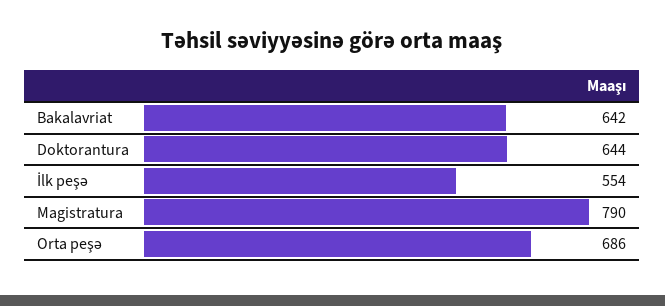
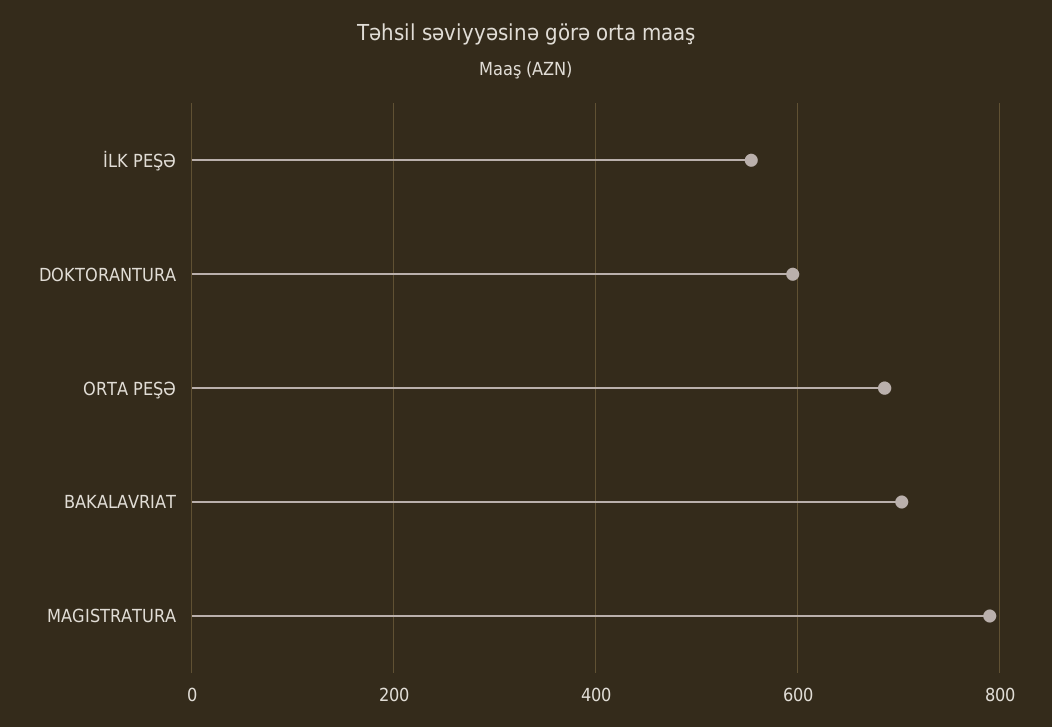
  {
-   "Bakalavriat": 642,
+   "Bakalavriat": 700,
-   "Doktorantura": 644,
+   "Doktorantura": 600,
    "İlk peşə": 554,
    "Magistratura": 790,
    "Orta peşə": 686
  }

